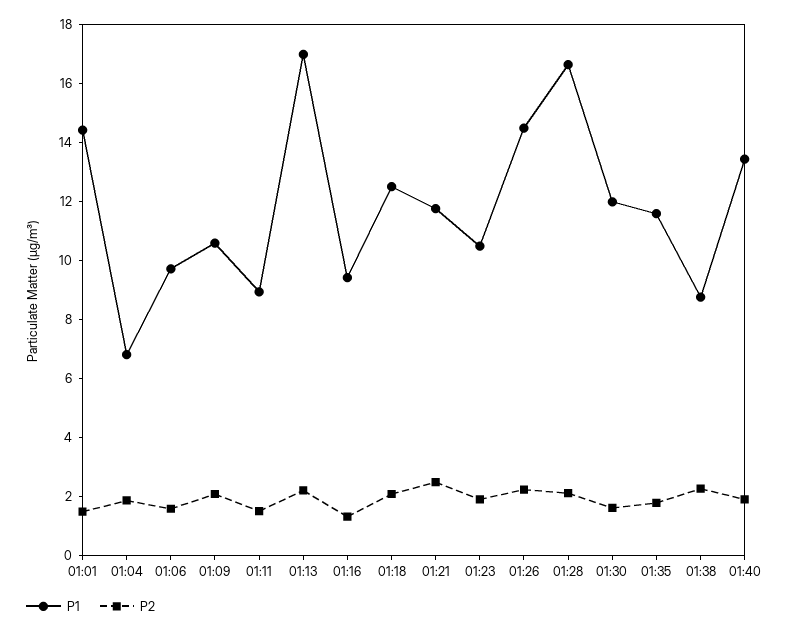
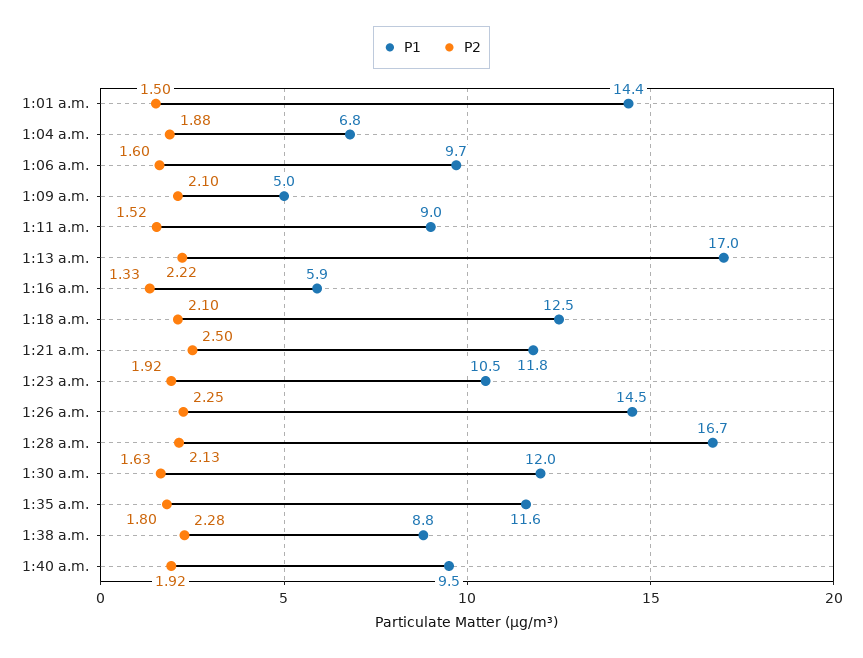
  {
    "P1": {
      "01:01": 14.4,
      "01:04": 6.8,
      "01:06": 9.7,
-     "01:09": 10.5,
+     "01:09": 5,
      "01:11": 9,
      "01:13": 17,
-     "01:16": 9.5,
+     "01:16": 5.9,
      "01:18": 12.5,
      "01:21": 11.8,
      "01:23": 10.5,
      "01:26": 14.5,
      "01:28": 16.7,
      "01:30": 12,
      "01:35": 11.6,
      "01:38": 8.8,
-     "01:40": 13.5
+     "01:40": 9.5
    },
    "P2": {
      "01:01": 1.5,
      "01:04": 1.88,
      "01:06": 1.6,
      "01:09": 2.1,
      "01:11": 1.52,
      "01:13": 2.22,
      "01:16": 1.33,
      "01:18": 2.1,
      "01:21": 2.5,
      "01:23": 1.92,
      "01:26": 2.25,
      "01:28": 2.13,
      "01:30": 1.63,
      "01:35": 1.8,
      "01:38": 2.28,
      "01:40": 1.92
    }
  }

